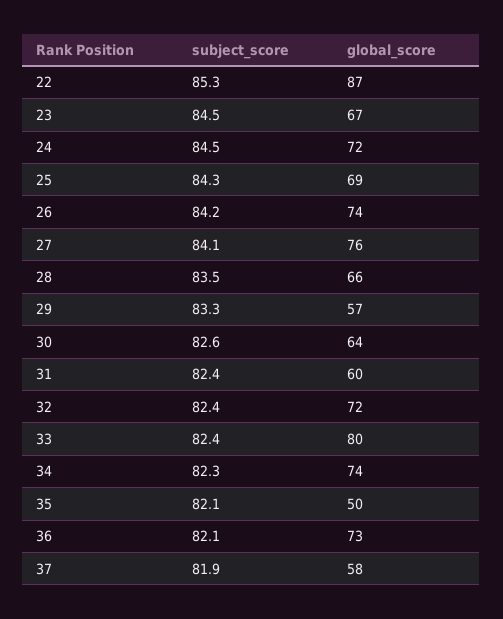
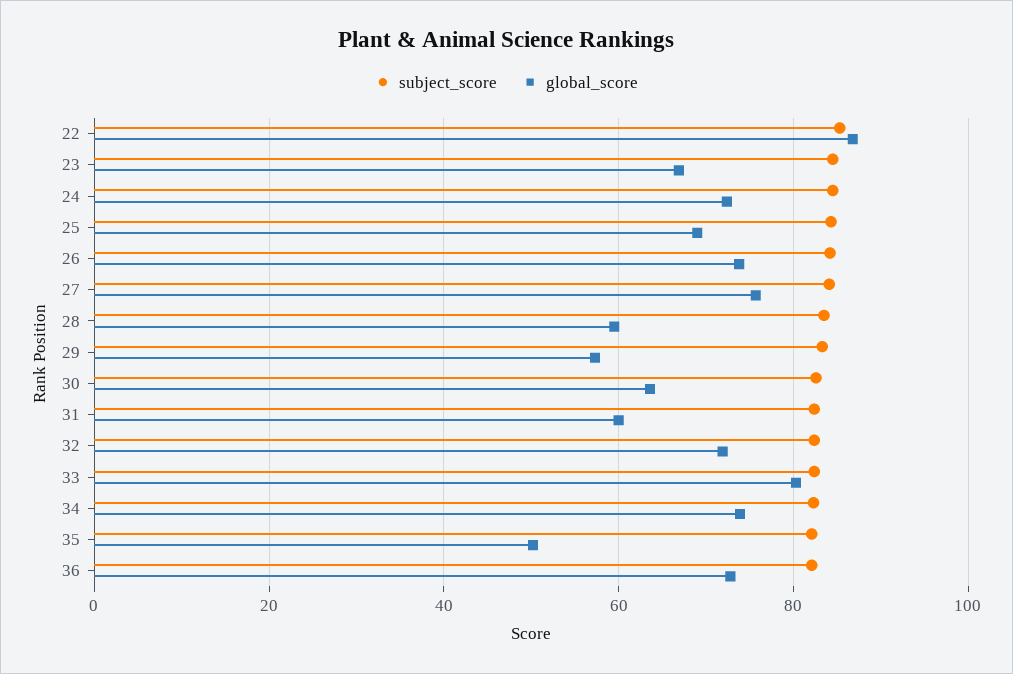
  {
    "subject_score": {
      "22": 85.3,
      "23": 84.5,
      "24": 84.5,
      "25": 84.3,
      "26": 84.2,
      "27": 84.1,
      "28": 83.5,
      "29": 83.3,
      "30": 82.6,
      "31": 82.4,
      "32": 82.4,
      "33": 82.4,
      "34": 82.3,
      "35": 82.1,
-     "36": 82.1,
+     "36": 82.1
-     "37": 81.9
    },
    "global_score": {
      "22": 87,
      "23": 67,
      "24": 72,
      "25": 69,
      "26": 74,
      "27": 76,
-     "28": 66,
+     "28": 60,
      "29": 57,
      "30": 64,
      "31": 60,
      "32": 72,
      "33": 80,
      "34": 74,
      "35": 50,
-     "36": 73,
+     "36": 73
-     "37": 58
    }
  }

